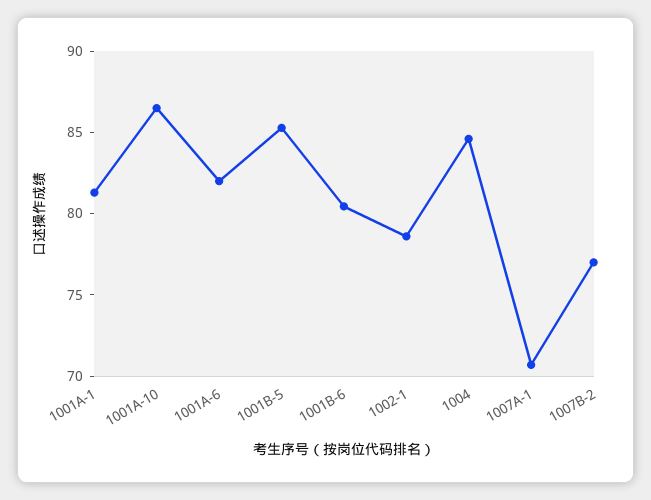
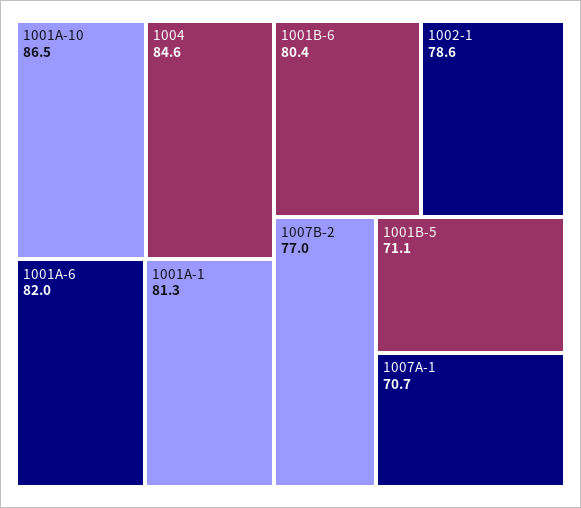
  {
    "1001A-1": 81.3,
    "1001A-10": 86.5,
    "1001A-6": 82,
-   "1001B-5": 85,
+   "1001B-5": 71.1,
    "1001B-6": 80.4,
    "1002-1": 78.6,
    "1004": 84.6,
    "1007A-1": 70.7,
    "1007B-2": 77
  }

